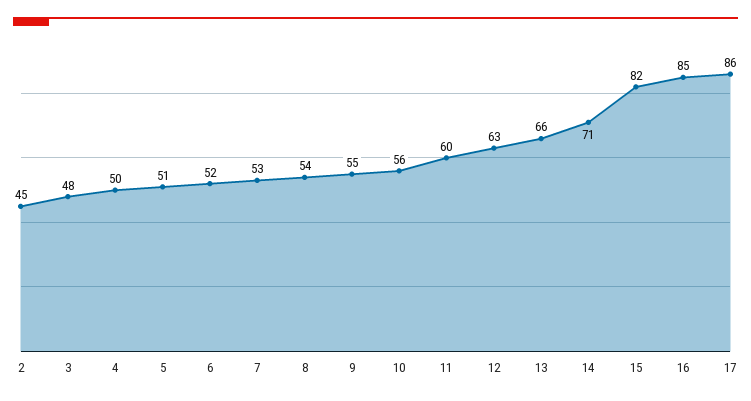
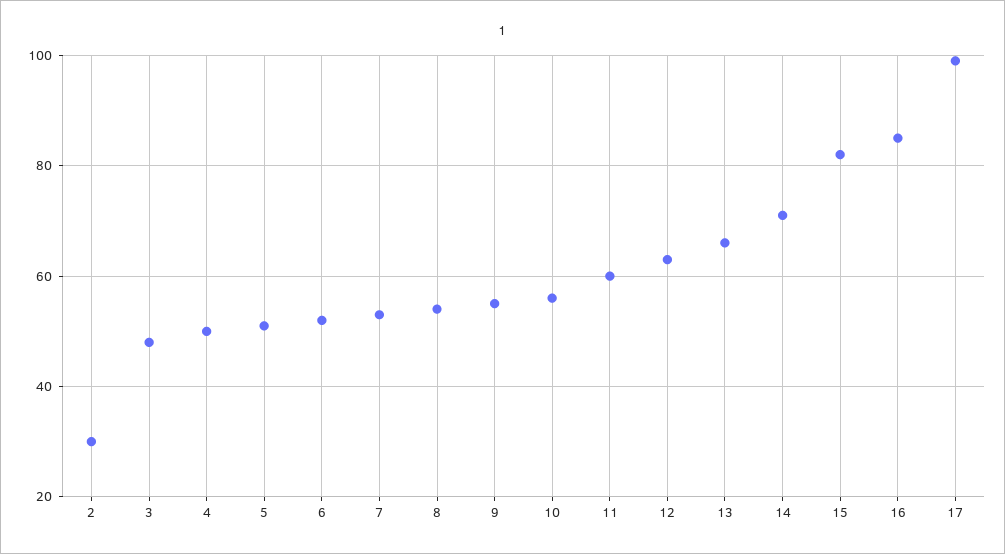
  {
-   "2": 45,
+   "2": 30,
    "3": 48,
    "4": 50,
    "5": 51,
    "6": 52,
    "7": 53,
    "8": 54,
    "9": 55,
    "10": 56,
    "11": 60,
    "12": 63,
    "13": 66,
    "14": 71,
    "15": 82,
    "16": 85,
-   "17": 86
+   "17": 100
  }

